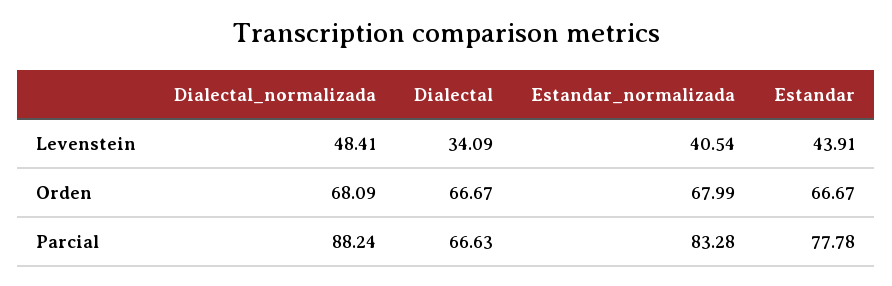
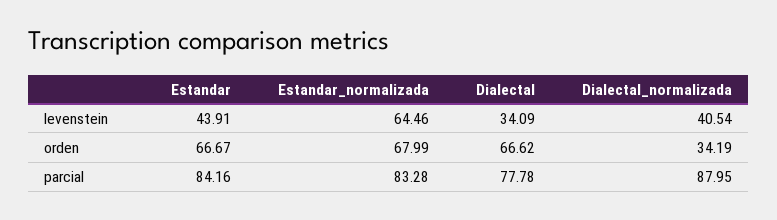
  {
    "Dialectal_normalizada": {
-     "Levenstein": 48.41,
+     "Levenstein": 40.54,
-     "Orden": 68.09,
+     "Orden": 34.19,
-     "Parcial": 88.24
+     "Parcial": 87.95
    },
    "Dialectal": {
      "Levenstein": 34.09,
-     "Orden": 66.67,
+     "Orden": 66.62,
-     "Parcial": 66.63
+     "Parcial": 77.78
    },
    "Estandar_normalizada": {
-     "Levenstein": 40.54,
+     "Levenstein": 64.46,
      "Orden": 67.99,
      "Parcial": 83.28
    },
    "Estandar": {
      "Levenstein": 43.91,
      "Orden": 66.67,
-     "Parcial": 77.78
+     "Parcial": 84.16
    }
  }

